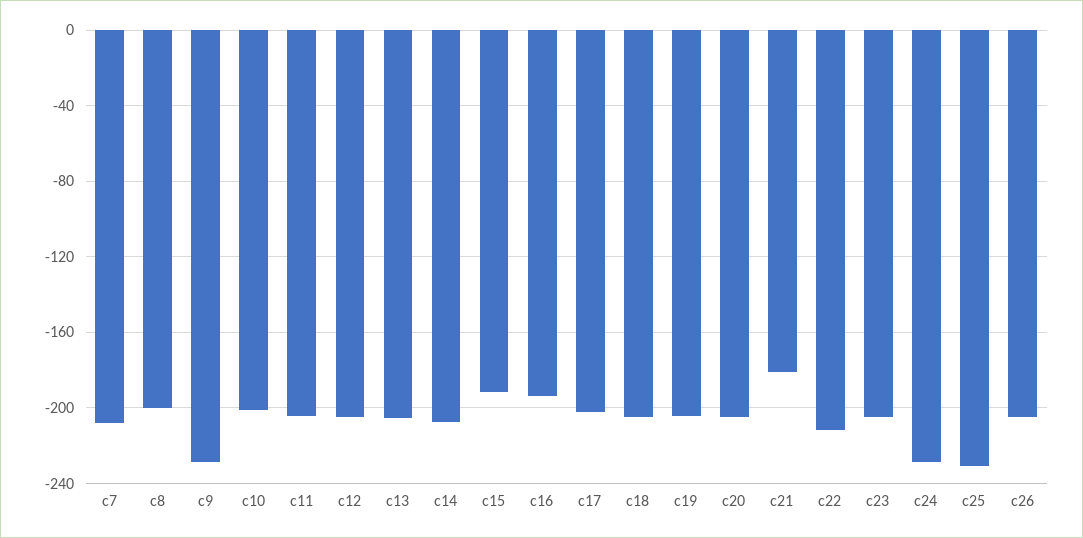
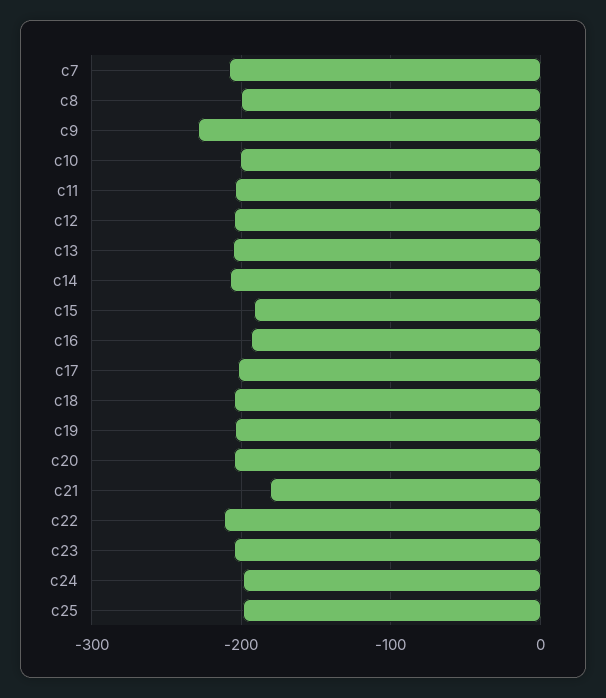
  {
    "c7": -210,
    "c8": -200,
    "c9": -230,
    "c10": -200,
    "c11": -205,
    "c12": -205,
    "c13": -205,
    "c14": -205,
    "c15": -190,
    "c16": -195,
    "c17": -200,
    "c18": -205,
    "c19": -205,
    "c20": -205,
    "c21": -180,
    "c22": -210,
    "c23": -205,
-   "c24": -230,
+   "c24": -200,
-   "c25": -230,
+   "c25": -200
-   "c26": -205
  }

